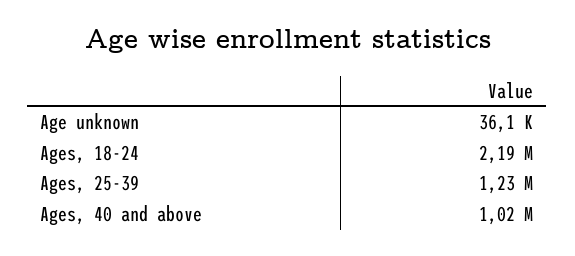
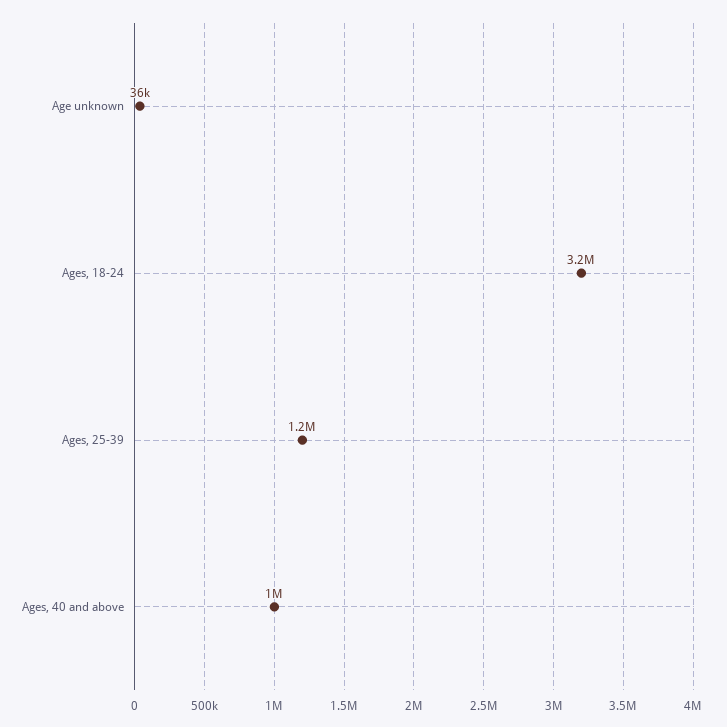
  {
    "Age unknown": 36100,
-   "Ages, 18-24": 2190000,
+   "Ages, 18-24": 3200000,
    "Ages, 25-39": 1230000,
    "Ages, 40 and above": 1020000
  }

